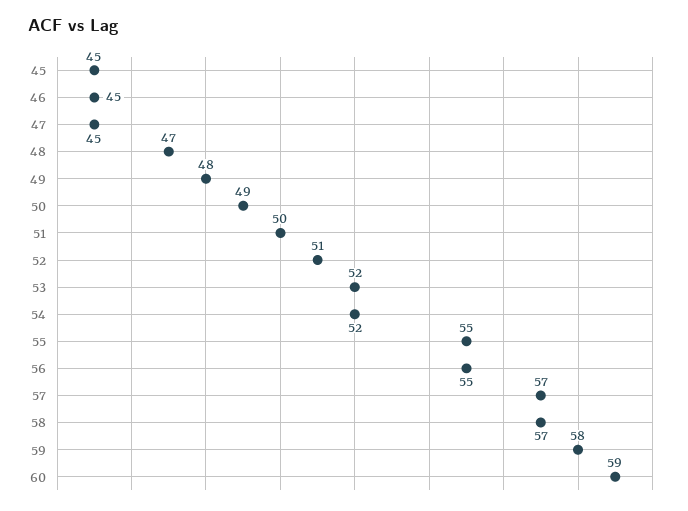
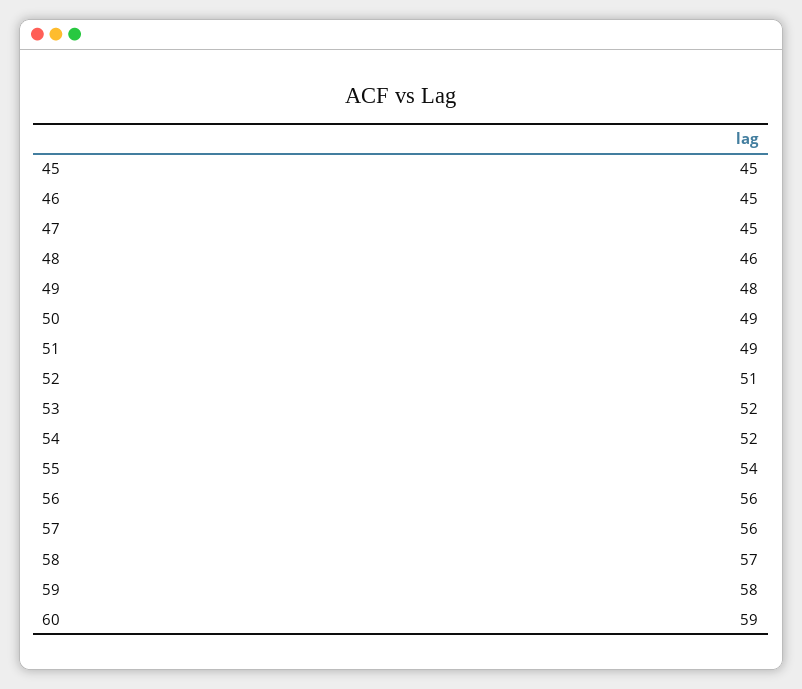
  {
    "45": 45,
    "46": 45,
    "47": 45,
-   "48": 47,
+   "48": 46,
    "49": 48,
    "50": 49,
-   "51": 50,
+   "51": 49,
    "52": 51,
    "53": 52,
    "54": 52,
-   "55": 55,
+   "55": 54,
-   "56": 55,
+   "56": 56,
-   "57": 57,
+   "57": 56,
    "58": 57,
    "59": 58,
    "60": 59
  }

